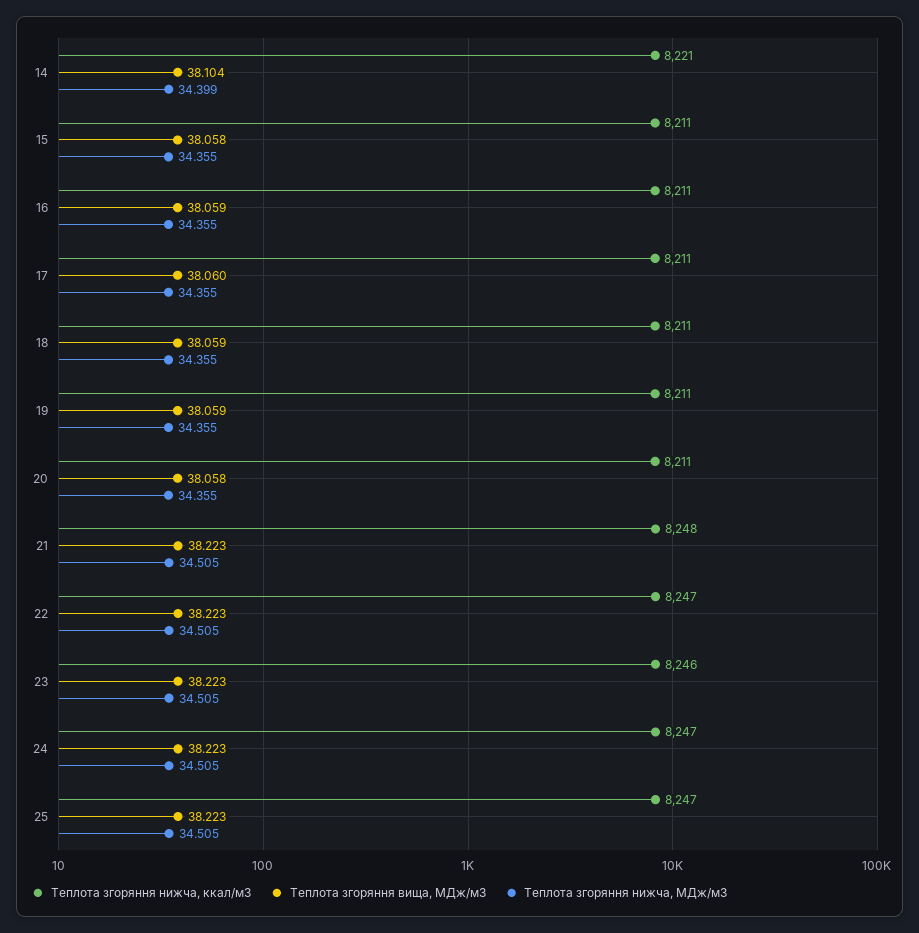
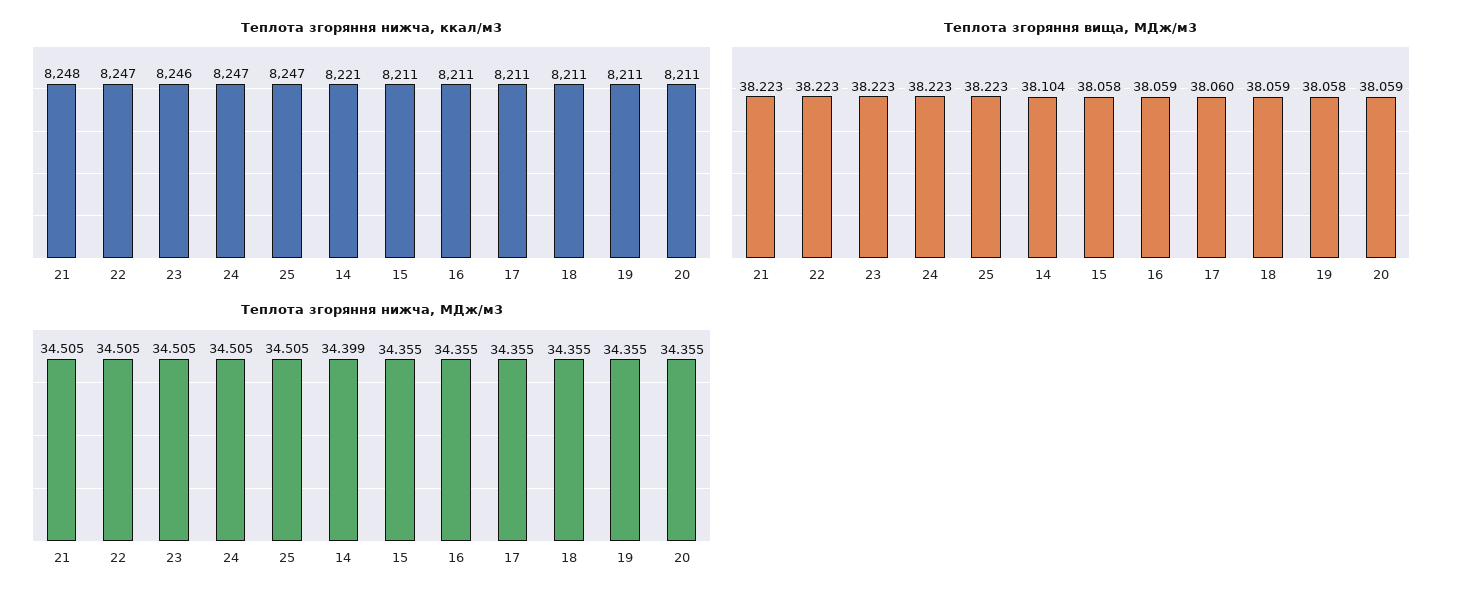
  {
    "Теплота згоряння нижча, ккал/м3": {
      "14": 8221,
      "15": 8211,
      "16": 8211,
      "17": 8211,
      "18": 8211,
      "19": 8211,
      "20": 8211,
      "21": 8248,
      "22": 8247,
      "23": 8246,
      "24": 8247,
      "25": 8247
    },
    "Теплота згоряння вища, МДж/м3": {
      "14": 38.104,
      "15": 38.058,
      "16": 38.059,
      "17": 38.06,
      "18": 38.059,
-     "19": 38.059,
+     "19": 38.058,
-     "20": 38.058,
+     "20": 38.059,
      "21": 38.223,
      "22": 38.223,
      "23": 38.223,
      "24": 38.223,
      "25": 38.223
    },
    "Теплота згоряння нижча, МДж/м3": {
      "14": 34.399,
      "15": 34.355,
      "16": 34.355,
      "17": 34.355,
      "18": 34.355,
      "19": 34.355,
      "20": 34.355,
      "21": 34.505,
      "22": 34.505,
      "23": 34.505,
      "24": 34.505,
      "25": 34.505
    }
  }

